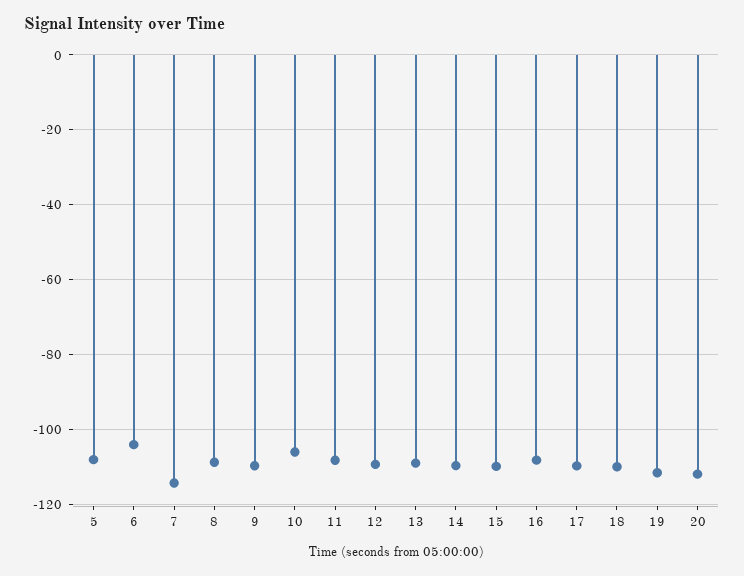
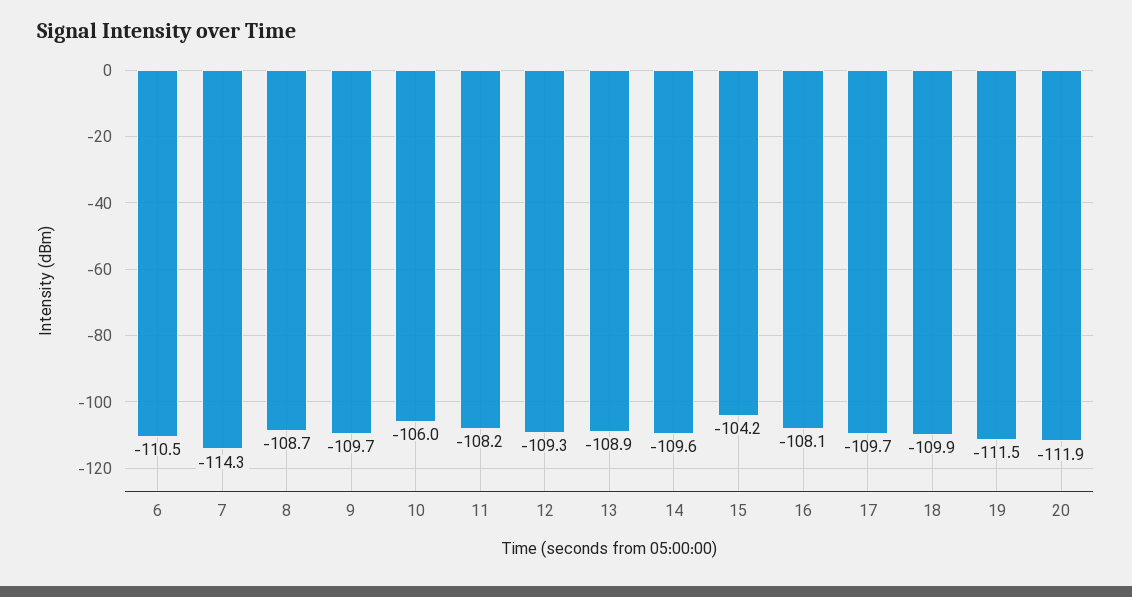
  {
-   "5": -108,
-   "6": -104,
+   "6": -110.5,
    "7": -114.3,
    "8": -108.7,
    "9": -109.7,
    "10": -106,
    "11": -108.2,
    "12": -109.3,
    "13": -108.9,
    "14": -109.6,
-   "15": -110,
+   "15": -104.2,
    "16": -108.1,
    "17": -109.7,
    "18": -109.9,
    "19": -111.5,
    "20": -111.9
  }

